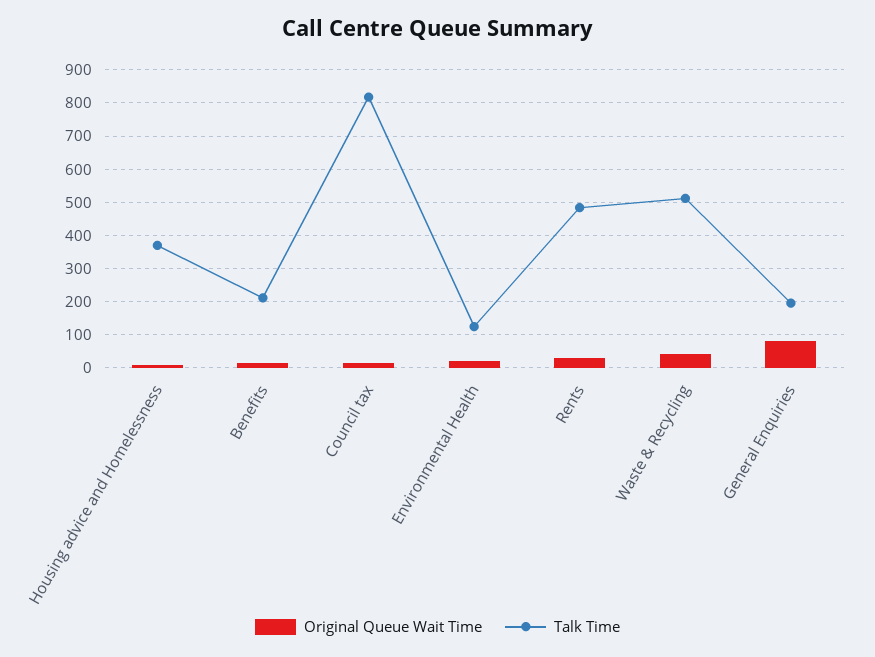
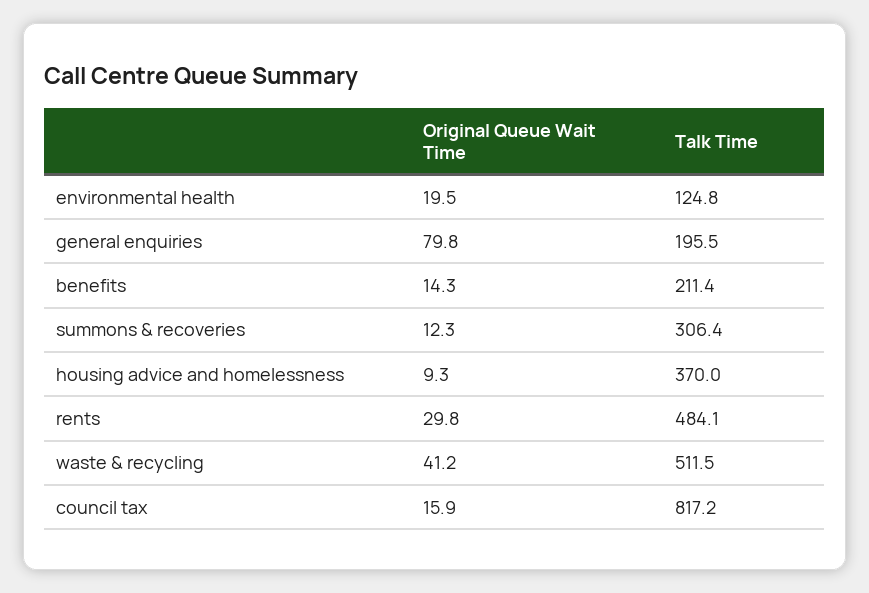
  {
    "Original Queue Wait Time": {
      "Housing advice and Homelessness": 9.3,
      "Benefits": 14.3,
      "Council tax": 15.9,
      "Environmental Health": 19.5,
      "Rents": 29.8,
      "Waste & Recycling": 41.2,
-     "General Enquiries": 79.8
+     "General Enquiries": 79.8,
+     "summons & recoveries": 12.3
    },
    "Talk Time": {
      "Housing advice and Homelessness": 370,
      "Benefits": 211.4,
      "Council tax": 817.2,
      "Environmental Health": 124.8,
      "Rents": 484.1,
      "Waste & Recycling": 511.5,
-     "General Enquiries": 195.5
+     "General Enquiries": 195.5,
+     "summons & recoveries": 306.4
    }
  }

